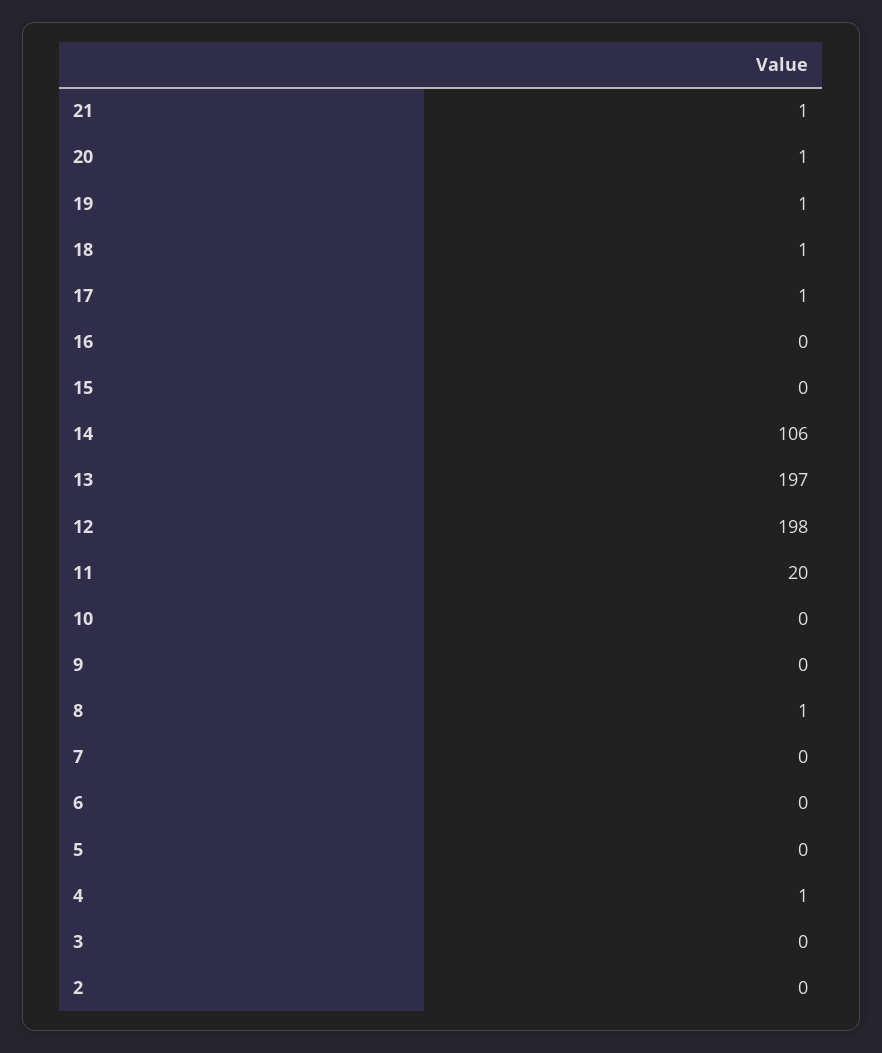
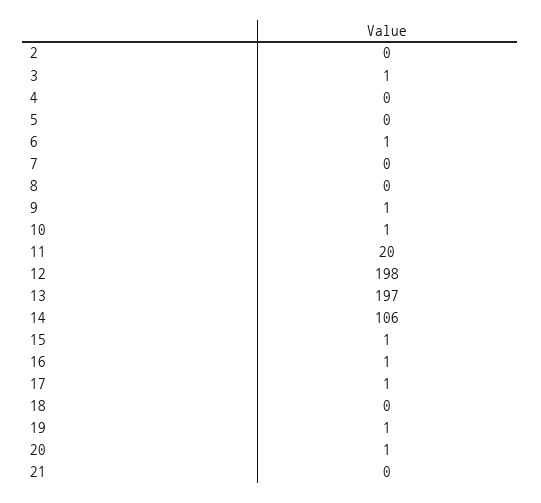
  {
-   "21": 1,
+   "21": 0,
    "20": 1,
    "19": 1,
-   "18": 1,
+   "18": 0,
    "17": 1,
-   "16": 0,
+   "16": 1,
-   "15": 0,
+   "15": 1,
    "14": 106,
    "13": 197,
    "12": 198,
    "11": 20,
-   "10": 0,
+   "10": 1,
-   "9": 0,
+   "9": 1,
-   "8": 1,
+   "8": 0,
    "7": 0,
-   "6": 0,
+   "6": 1,
    "5": 0,
-   "4": 1,
+   "4": 0,
-   "3": 0,
+   "3": 1,
    "2": 0
  }

